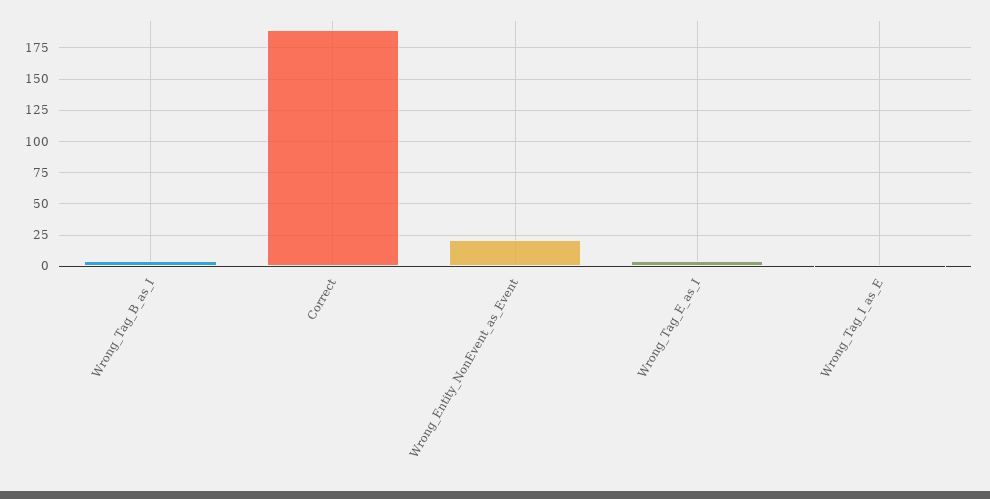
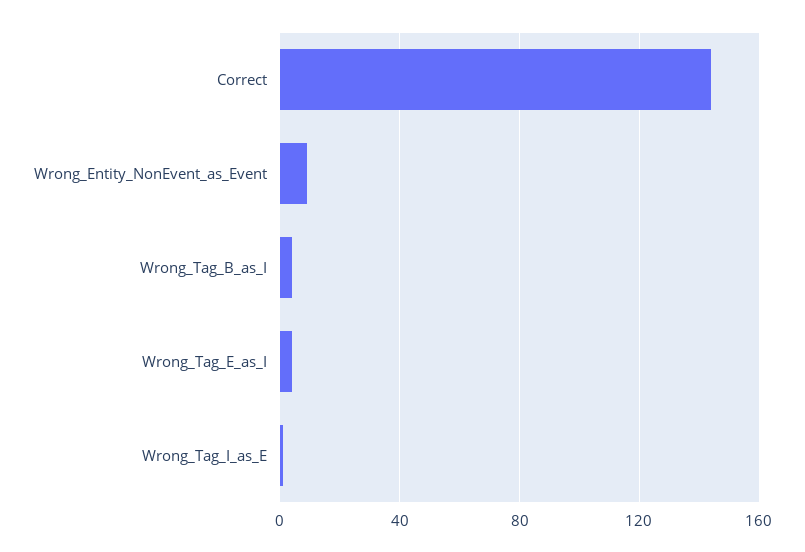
  {
    "Wrong_Tag_B_as_I": 5,
-   "Correct": 190,
+   "Correct": 145,
-   "Wrong_Entity_NonEvent_as_Event": 20,
+   "Wrong_Entity_NonEvent_as_Event": 10,
    "Wrong_Tag_E_as_I": 5,
    "Wrong_Tag_I_as_E": 0
  }

